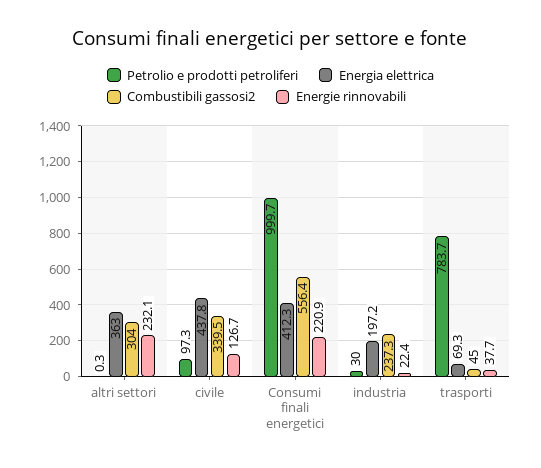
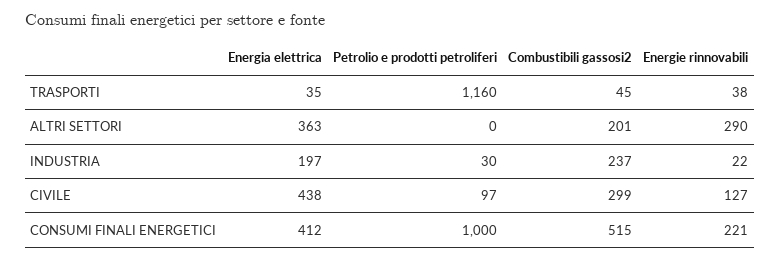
  {
    "Petrolio e prodotti petroliferi": {
      "altri settori": 0.3,
      "civile": 97.3,
      "Consumi finali energetici": 999.7,
      "industria": 30,
-     "trasporti": 783.7
+     "trasporti": 1160
    },
    "Energia elettrica": {
      "altri settori": 363,
      "civile": 437.8,
      "Consumi finali energetici": 412.3,
      "industria": 197.2,
-     "trasporti": 69.3
+     "trasporti": 35
    },
    "Combustibili gassosi2": {
-     "altri settori": 304,
+     "altri settori": 201,
-     "civile": 339.5,
+     "civile": 299,
-     "Consumi finali energetici": 556.4,
+     "Consumi finali energetici": 515,
      "industria": 237.3,
      "trasporti": 45
    },
    "Energie rinnovabili": {
-     "altri settori": 232.1,
+     "altri settori": 290,
      "civile": 126.7,
      "Consumi finali energetici": 220.9,
      "industria": 22.4,
      "trasporti": 37.7
    }
  }

